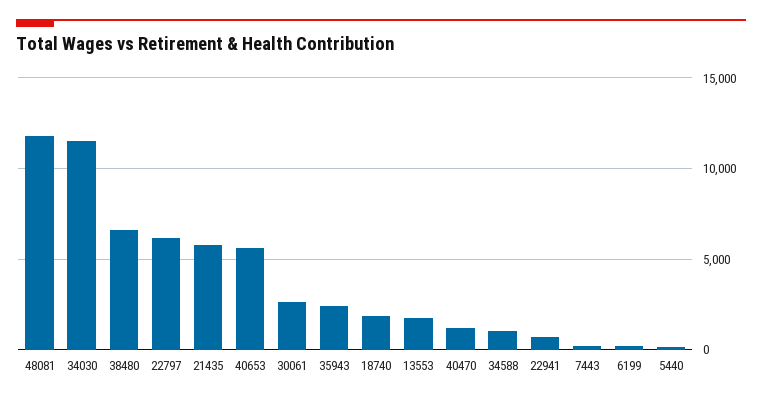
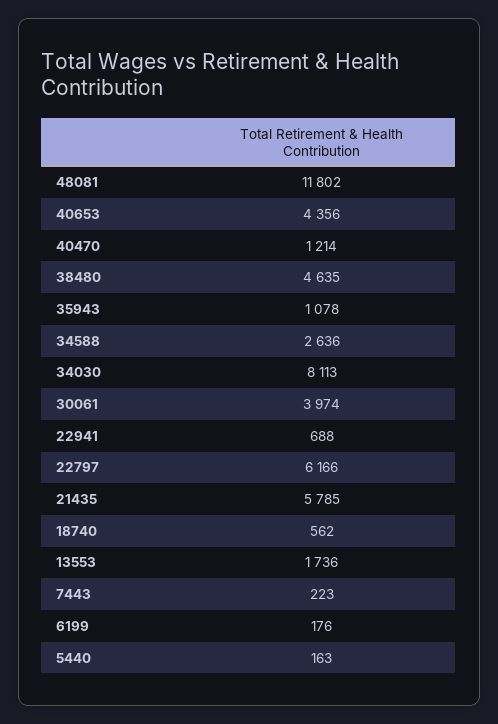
  {
    "48081": 11802,
-   "34030": 11500,
+   "34030": 8113,
-   "38480": 6500,
+   "38480": 4635,
    "22797": 6166,
    "21435": 5785,
-   "40653": 5500,
+   "40653": 4356,
-   "30061": 2500,
+   "30061": 3974,
-   "35943": 2500,
+   "35943": 1078,
-   "18740": 2000,
+   "18740": 562,
    "13553": 1736,
    "40470": 1214,
-   "34588": 1000,
+   "34588": 2636,
    "22941": 688,
    "7443": 223,
    "6199": 176,
    "5440": 163
  }

